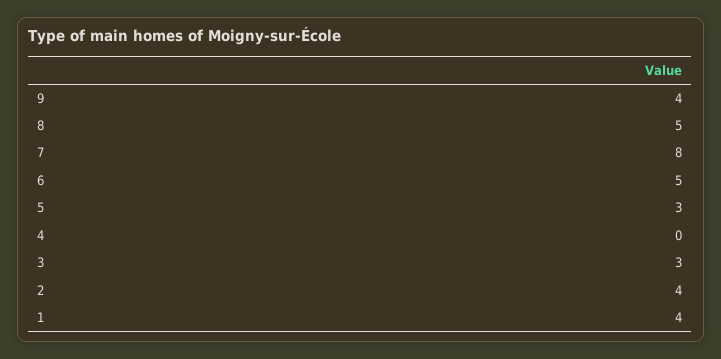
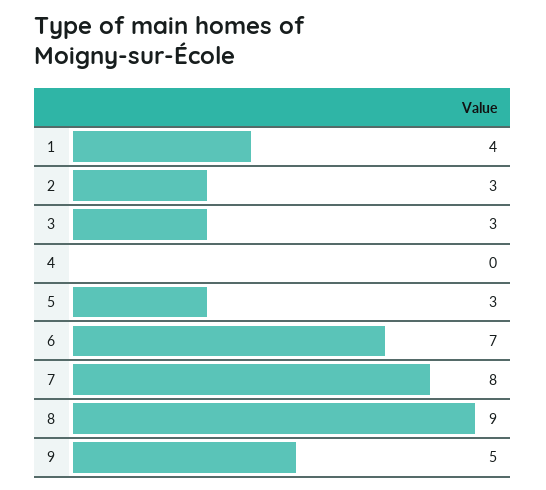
  {
-   "9": 4,
+   "9": 5,
-   "8": 5,
+   "8": 9,
    "7": 8,
-   "6": 5,
+   "6": 7,
    "5": 3,
    "4": 0,
    "3": 3,
-   "2": 4,
+   "2": 3,
    "1": 4
  }

